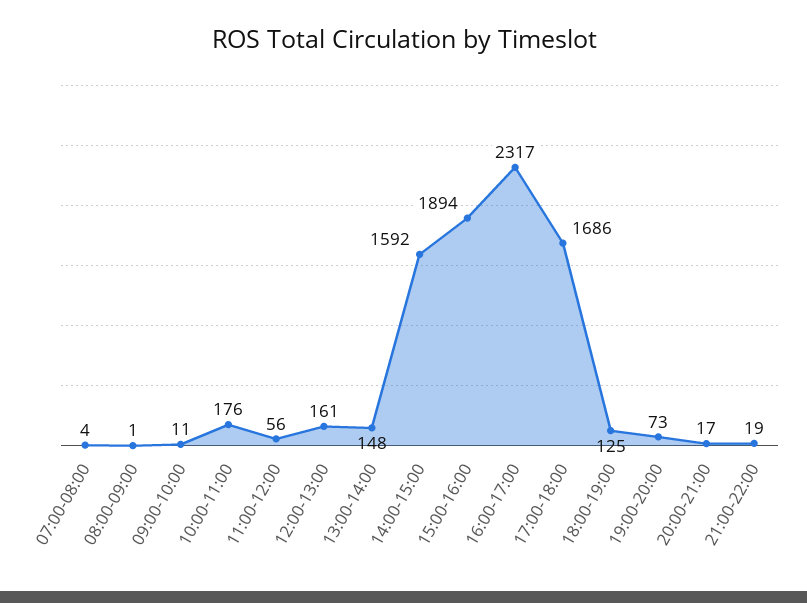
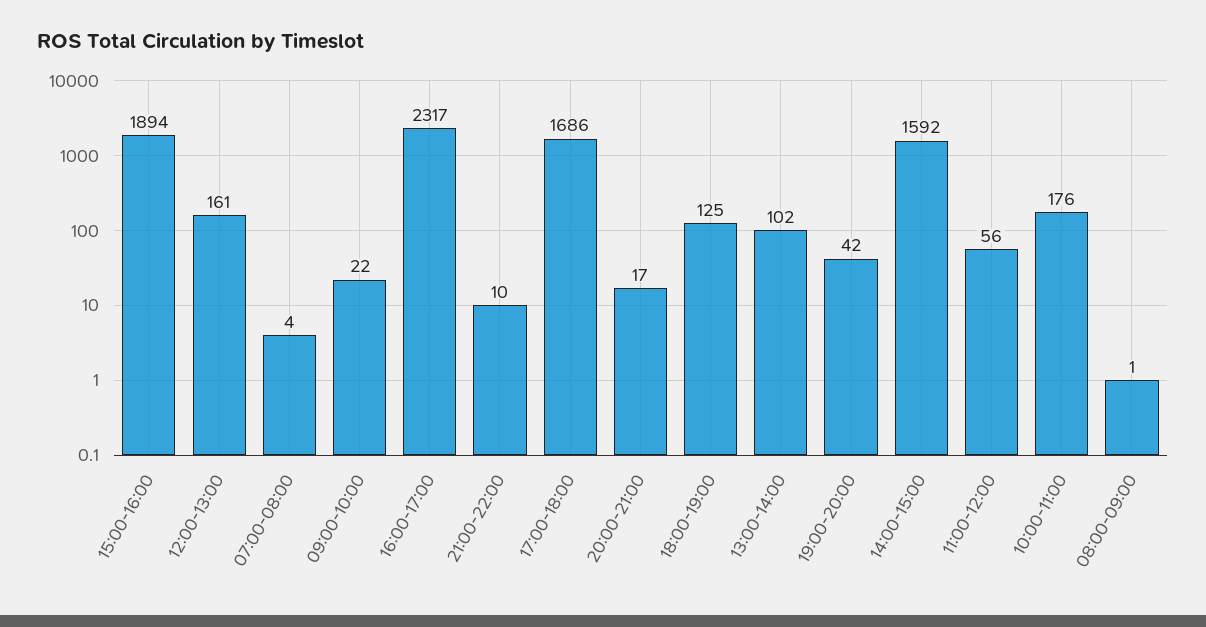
  {
    "07:00-08:00": 4,
    "08:00-09:00": 1,
-   "09:00-10:00": 11,
+   "09:00-10:00": 22,
    "10:00-11:00": 176,
    "11:00-12:00": 56,
    "12:00-13:00": 161,
-   "13:00-14:00": 148,
+   "13:00-14:00": 102,
    "14:00-15:00": 1592,
    "15:00-16:00": 1894,
    "16:00-17:00": 2317,
    "17:00-18:00": 1686,
    "18:00-19:00": 125,
-   "19:00-20:00": 73,
+   "19:00-20:00": 42,
    "20:00-21:00": 17,
-   "21:00-22:00": 19
+   "21:00-22:00": 10
  }

